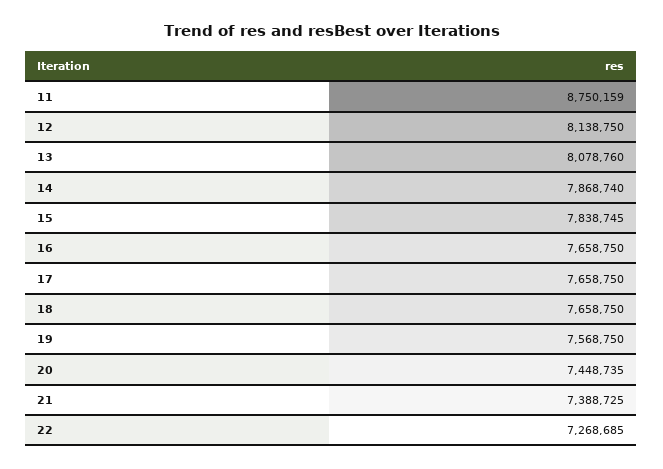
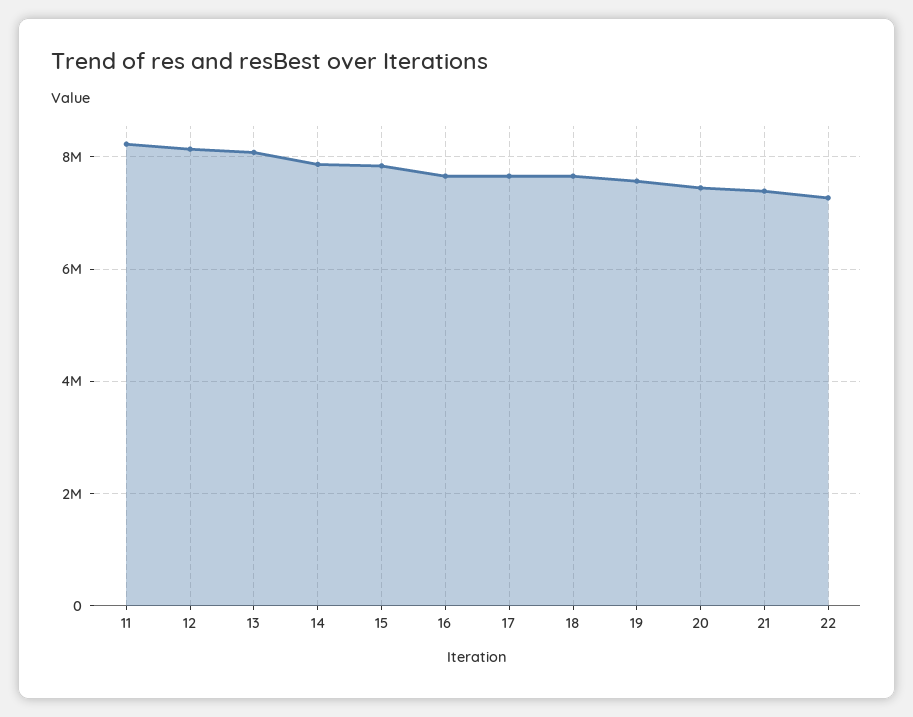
  {
-   "11": 8750159,
+   "11": 8200000,
    "12": 8138750,
    "13": 8078760,
    "14": 7868740,
    "15": 7838745,
    "16": 7658750,
    "17": 7658750,
    "18": 7658750,
    "19": 7568750,
    "20": 7448735,
    "21": 7388725,
    "22": 7268685
  }

